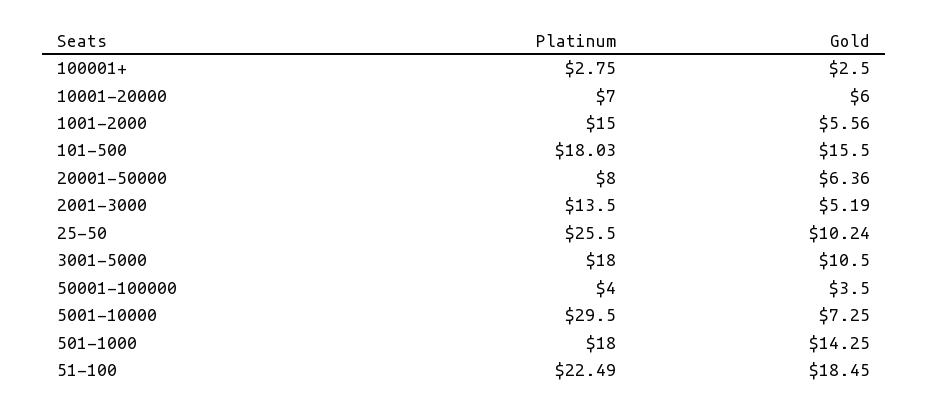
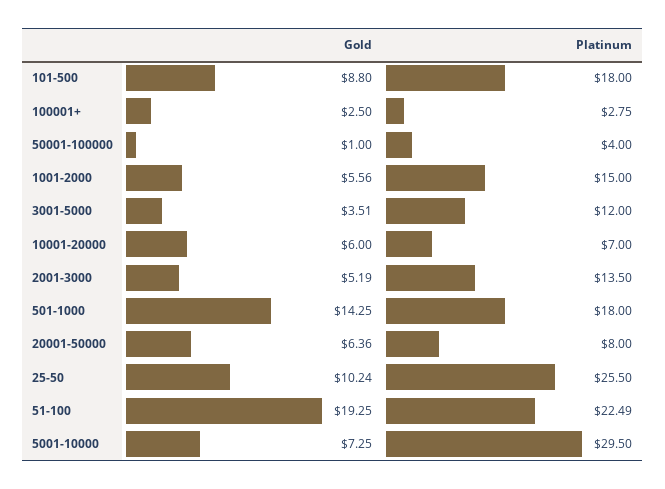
  {
    "Platinum": {
      "100001+": 2.75,
      "10001-20000": 7,
      "1001-2000": 15,
-     "101-500": 18.03,
+     "101-500": 18,
      "20001-50000": 8,
      "2001-3000": 13.5,
      "25-50": 25.5,
-     "3001-5000": 18,
+     "3001-5000": 12,
      "50001-100000": 4,
      "5001-10000": 29.5,
      "501-1000": 18,
      "51-100": 22.49
    },
    "Gold": {
      "100001+": 2.5,
      "10001-20000": 6,
      "1001-2000": 5.56,
-     "101-500": 15.5,
+     "101-500": 8.8,
      "20001-50000": 6.36,
      "2001-3000": 5.19,
      "25-50": 10.24,
-     "3001-5000": 10.5,
+     "3001-5000": 3.51,
-     "50001-100000": 3.5,
+     "50001-100000": 1,
      "5001-10000": 7.25,
      "501-1000": 14.25,
-     "51-100": 18.45
+     "51-100": 19.25
    }
  }

